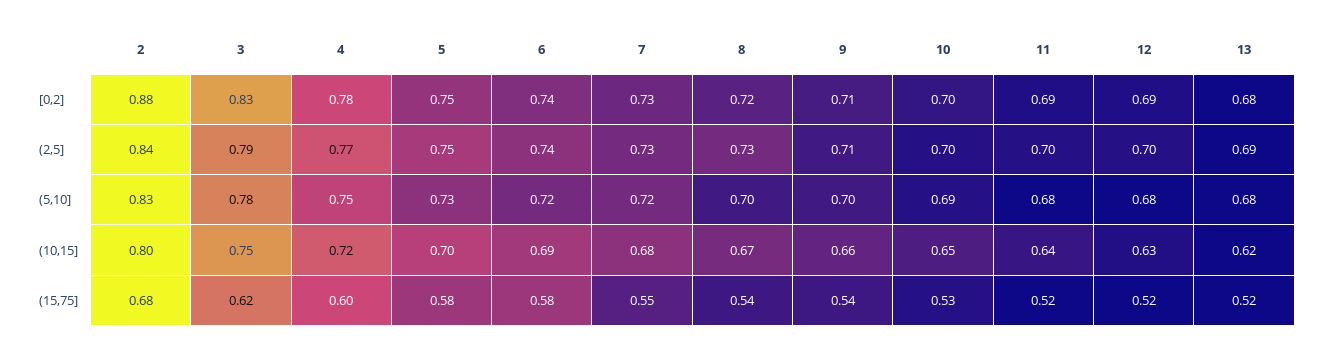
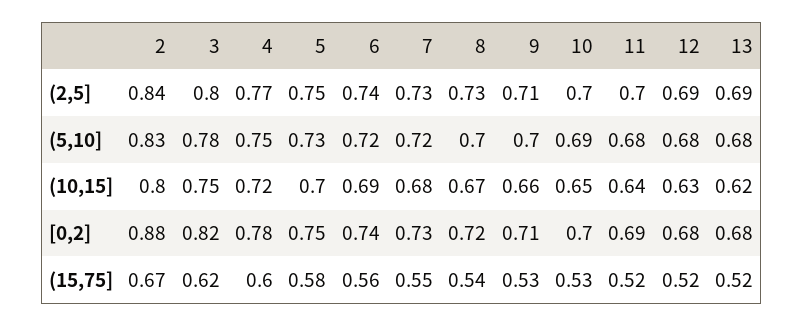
  {
    "2": {
      "[0,2]": 0.88,
      "(2,5]": 0.84,
      "(5,10]": 0.83,
      "(10,15]": 0.8,
-     "(15,75]": 0.68
+     "(15,75]": 0.67
    },
    "3": {
-     "[0,2]": 0.83,
+     "[0,2]": 0.82,
-     "(2,5]": 0.79,
+     "(2,5]": 0.8,
      "(5,10]": 0.78,
      "(10,15]": 0.75,
      "(15,75]": 0.62
    },
    "4": {
      "[0,2]": 0.78,
      "(2,5]": 0.77,
      "(5,10]": 0.75,
      "(10,15]": 0.72,
      "(15,75]": 0.6
    },
    "5": {
      "[0,2]": 0.75,
      "(2,5]": 0.75,
      "(5,10]": 0.73,
      "(10,15]": 0.7,
      "(15,75]": 0.58
    },
    "6": {
      "[0,2]": 0.74,
      "(2,5]": 0.74,
      "(5,10]": 0.72,
      "(10,15]": 0.69,
-     "(15,75]": 0.58
+     "(15,75]": 0.56
    },
    "7": {
      "[0,2]": 0.73,
      "(2,5]": 0.73,
      "(5,10]": 0.72,
      "(10,15]": 0.68,
      "(15,75]": 0.55
    },
    "8": {
      "[0,2]": 0.72,
      "(2,5]": 0.73,
      "(5,10]": 0.7,
      "(10,15]": 0.67,
      "(15,75]": 0.54
    },
    "9": {
      "[0,2]": 0.71,
      "(2,5]": 0.71,
      "(5,10]": 0.7,
      "(10,15]": 0.66,
-     "(15,75]": 0.54
+     "(15,75]": 0.53
    },
    "10": {
      "[0,2]": 0.7,
      "(2,5]": 0.7,
      "(5,10]": 0.69,
      "(10,15]": 0.65,
      "(15,75]": 0.53
    },
    "11": {
      "[0,2]": 0.69,
      "(2,5]": 0.7,
      "(5,10]": 0.68,
      "(10,15]": 0.64,
      "(15,75]": 0.52
    },
    "12": {
-     "[0,2]": 0.69,
+     "[0,2]": 0.68,
-     "(2,5]": 0.7,
+     "(2,5]": 0.69,
      "(5,10]": 0.68,
      "(10,15]": 0.63,
      "(15,75]": 0.52
    },
    "13": {
      "[0,2]": 0.68,
      "(2,5]": 0.69,
      "(5,10]": 0.68,
      "(10,15]": 0.62,
      "(15,75]": 0.52
    }
  }

